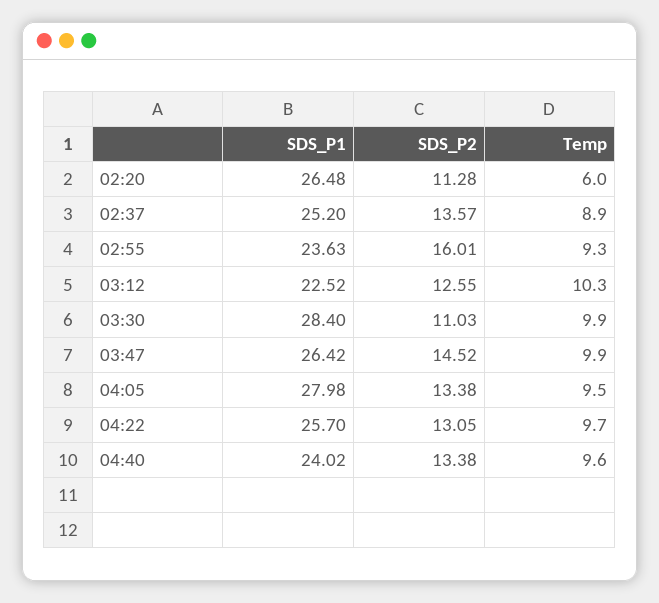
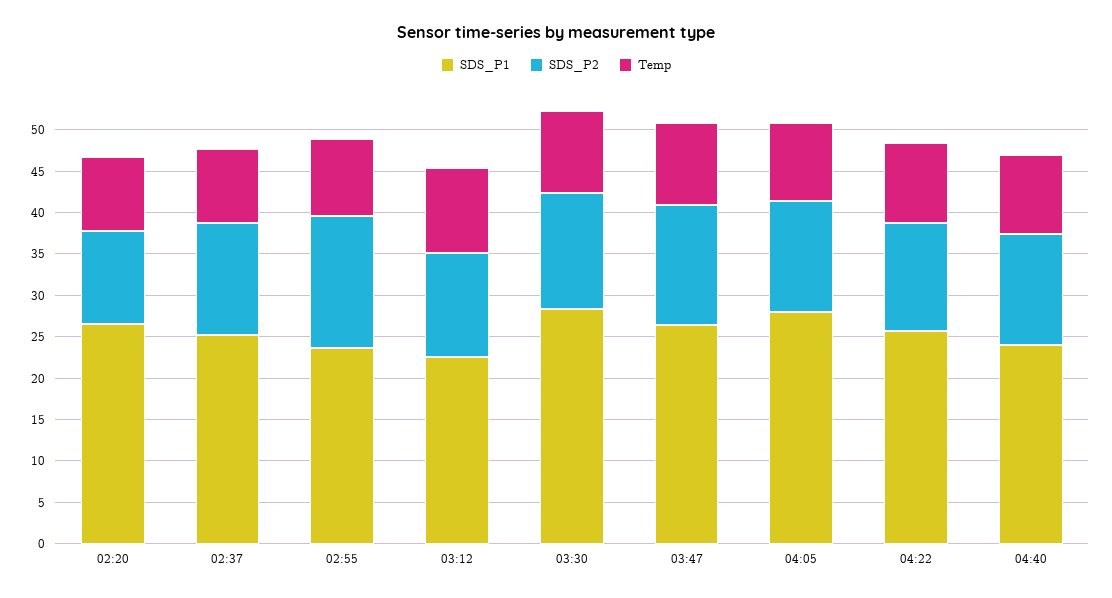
  {
    "SDS_P1": {
      "02:20": 26.48,
      "02:37": 25.2,
      "02:55": 23.63,
      "03:12": 22.52,
      "03:30": 28.4,
      "03:47": 26.42,
      "04:05": 27.98,
      "04:22": 25.7,
      "04:40": 24.02
    },
    "SDS_P2": {
      "02:20": 11.28,
      "02:37": 13.57,
      "02:55": 16.01,
      "03:12": 12.55,
-     "03:30": 11.03,
+     "03:30": 14,
      "03:47": 14.52,
      "04:05": 13.38,
      "04:22": 13.05,
      "04:40": 13.38
    },
    "Temp": {
-     "02:20": 6,
+     "02:20": 9,
      "02:37": 8.9,
      "02:55": 9.3,
      "03:12": 10.3,
      "03:30": 9.9,
      "03:47": 9.9,
      "04:05": 9.5,
      "04:22": 9.7,
      "04:40": 9.6
    }
  }

